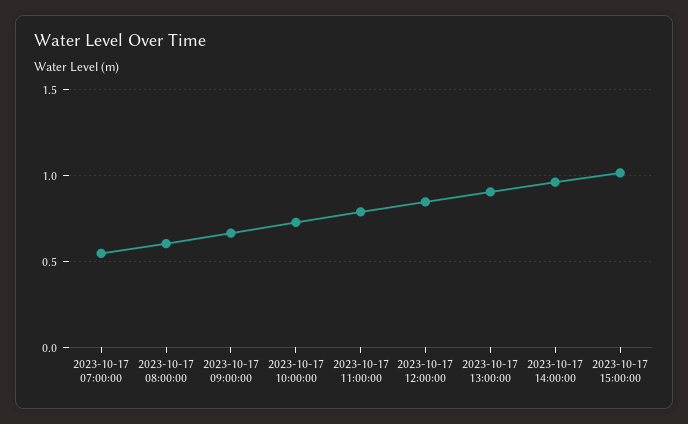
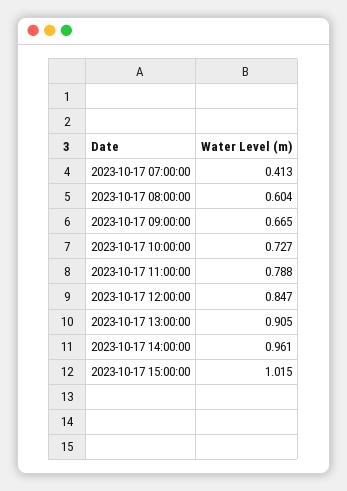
  {
-   "2023-10-17 07:00:00": 0.55,
+   "2023-10-17 07:00:00": 0.413,
    "2023-10-17 08:00:00": 0.604,
    "2023-10-17 09:00:00": 0.665,
    "2023-10-17 10:00:00": 0.727,
    "2023-10-17 11:00:00": 0.788,
    "2023-10-17 12:00:00": 0.847,
    "2023-10-17 13:00:00": 0.905,
    "2023-10-17 14:00:00": 0.961,
    "2023-10-17 15:00:00": 1.015
  }

